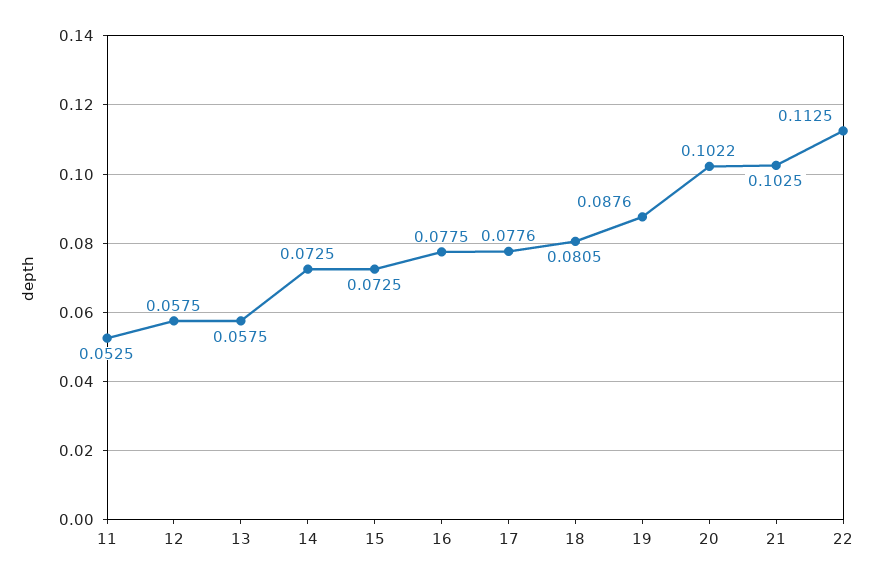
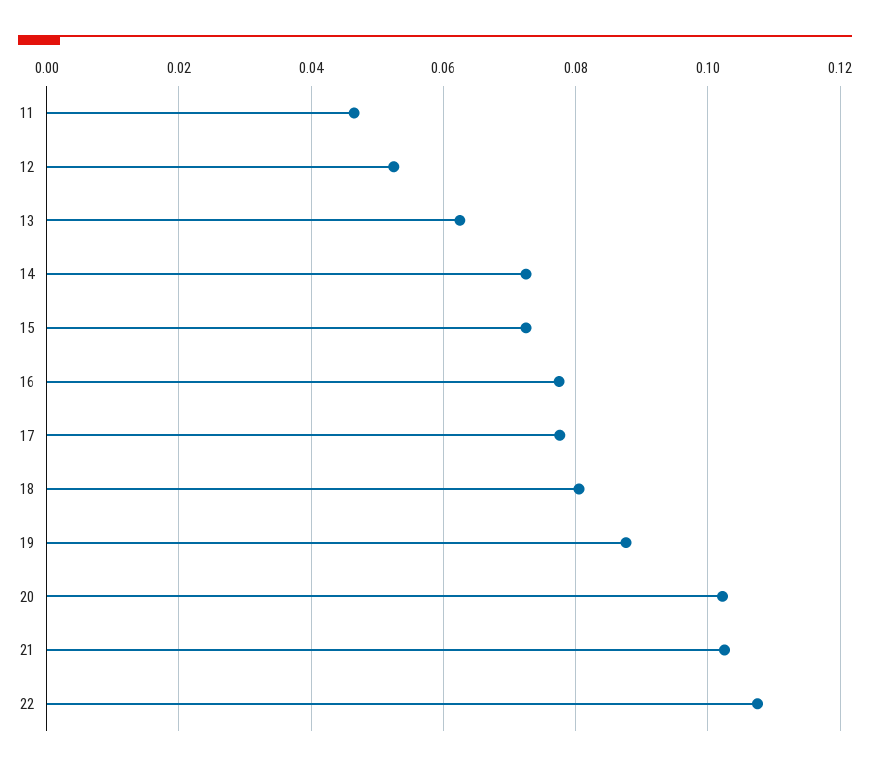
  {
-   "11": 0.0525,
+   "11": 0.046,
-   "12": 0.0575,
+   "12": 0.052,
-   "13": 0.0575,
+   "13": 0.062,
    "14": 0.0725,
    "15": 0.0725,
    "16": 0.0775,
    "17": 0.0776,
    "18": 0.0805,
    "19": 0.0876,
    "20": 0.1022,
    "21": 0.1025,
-   "22": 0.1125
+   "22": 0.108
  }

